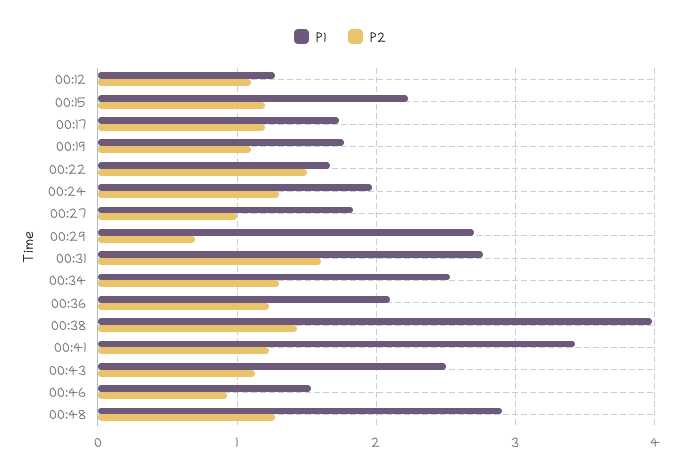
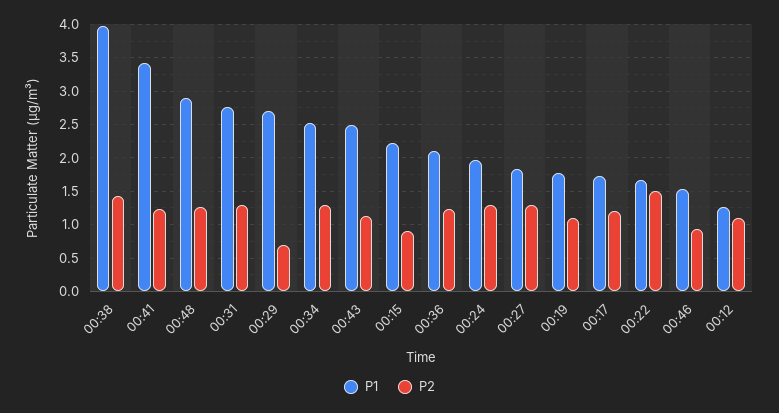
  {
    "P1": {
      "00:12": 1.3,
      "00:15": 2.2,
      "00:17": 1.7,
      "00:19": 1.8,
      "00:22": 1.7,
      "00:24": 2,
      "00:27": 1.8,
      "00:29": 2.7,
      "00:31": 2.8,
      "00:34": 2.5,
      "00:36": 2.1,
      "00:38": 4,
      "00:41": 3.4,
      "00:43": 2.5,
      "00:46": 1.5,
      "00:48": 2.9
    },
    "P2": {
      "00:12": 1.1,
-     "00:15": 1.2,
+     "00:15": 0.9,
      "00:17": 1.2,
      "00:19": 1.1,
      "00:22": 1.5,
      "00:24": 1.3,
-     "00:27": 1,
+     "00:27": 1.3,
      "00:29": 0.7,
-     "00:31": 1.6,
+     "00:31": 1.3,
      "00:34": 1.3,
      "00:36": 1.2,
      "00:38": 1.4,
      "00:41": 1.2,
      "00:43": 1.1,
      "00:46": 0.9,
      "00:48": 1.3
    }
  }

